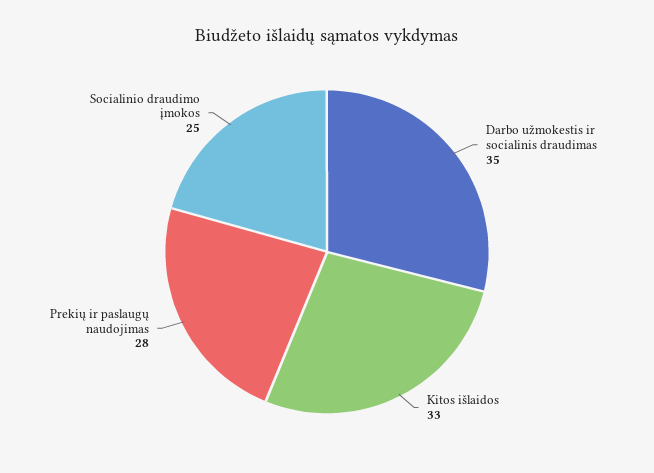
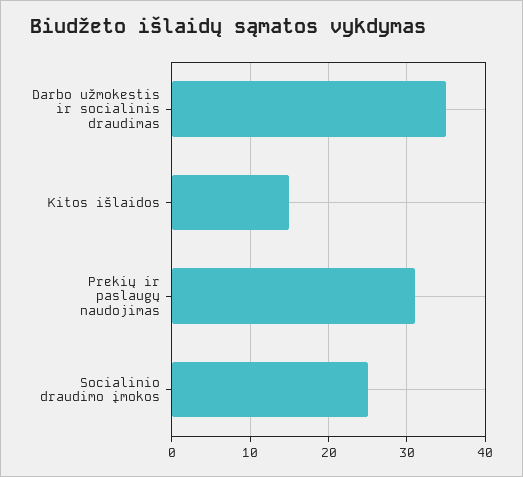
  {
    "Darbo užmokestis ir socialinis draudimas": 35,
-   "Kitos išlaidos": 33,
+   "Kitos išlaidos": 15,
-   "Prekių ir paslaugų naudojimas": 28,
+   "Prekių ir paslaugų naudojimas": 31,
    "Socialinio draudimo įmokos": 25
  }

